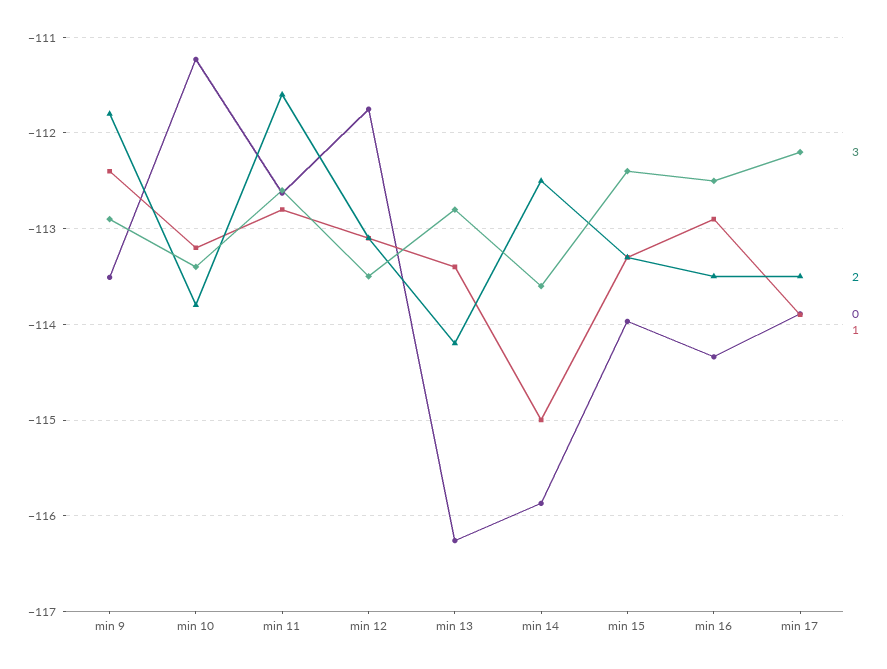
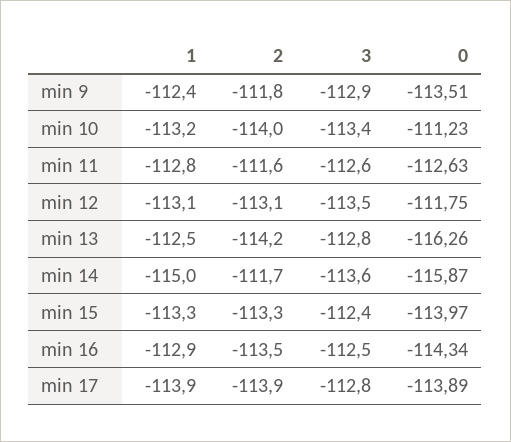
  {
    "3": {
      "min 9": -112.9,
      "min 10": -113.4,
      "min 11": -112.6,
      "min 12": -113.5,
      "min 13": -112.8,
      "min 14": -113.6,
      "min 15": -112.4,
      "min 16": -112.5,
-     "min 17": -112.2
+     "min 17": -112.8
    },
    "2": {
      "min 9": -111.8,
-     "min 10": -113.8,
+     "min 10": -114,
      "min 11": -111.6,
      "min 12": -113.1,
      "min 13": -114.2,
-     "min 14": -112.5,
+     "min 14": -111.7,
      "min 15": -113.3,
      "min 16": -113.5,
-     "min 17": -113.5
+     "min 17": -113.9
    },
    "0": {
      "min 9": -113.51,
      "min 10": -111.23,
      "min 11": -112.63,
      "min 12": -111.75,
      "min 13": -116.26,
      "min 14": -115.87,
      "min 15": -113.97,
      "min 16": -114.34,
      "min 17": -113.89
    },
    "1": {
      "min 9": -112.4,
      "min 10": -113.2,
      "min 11": -112.8,
      "min 12": -113.1,
-     "min 13": -113.4,
+     "min 13": -112.5,
      "min 14": -115,
      "min 15": -113.3,
      "min 16": -112.9,
      "min 17": -113.9
    }
  }

